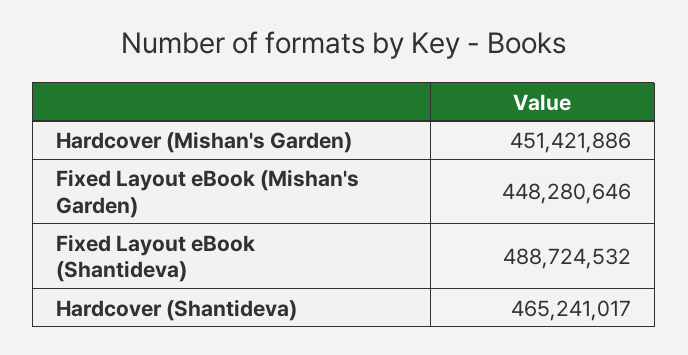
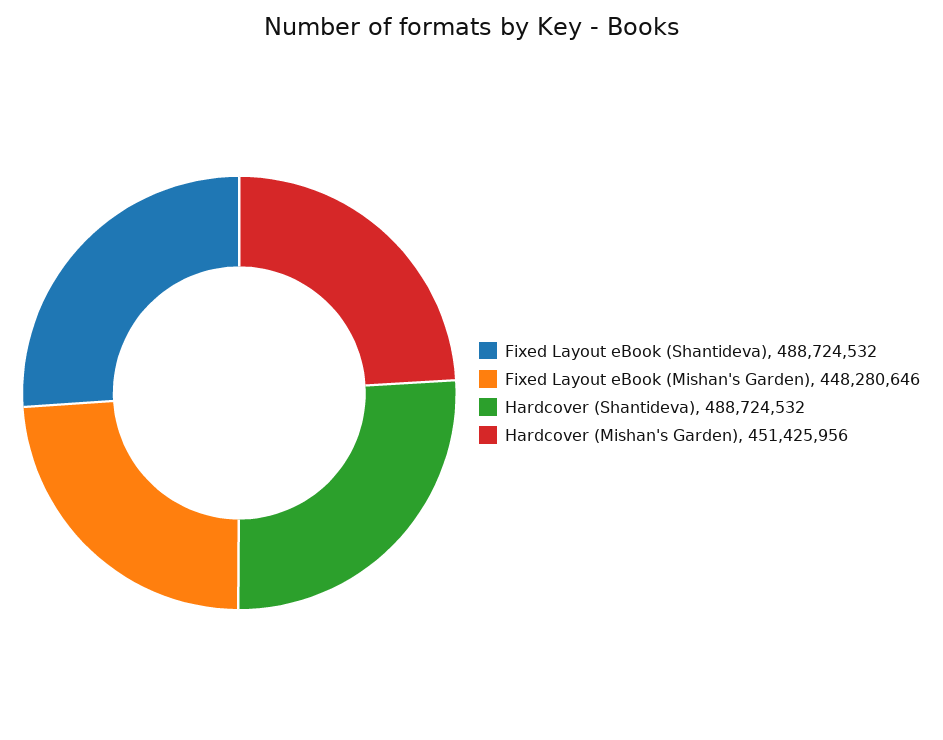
  {
-   "Hardcover (Mishan's Garden)": 451421886,
+   "Hardcover (Mishan's Garden)": 451425956,
    "Fixed Layout eBook (Mishan's Garden)": 448280646,
    "Fixed Layout eBook (Shantideva)": 488724532,
-   "Hardcover (Shantideva)": 465241017
+   "Hardcover (Shantideva)": 488724532
  }

